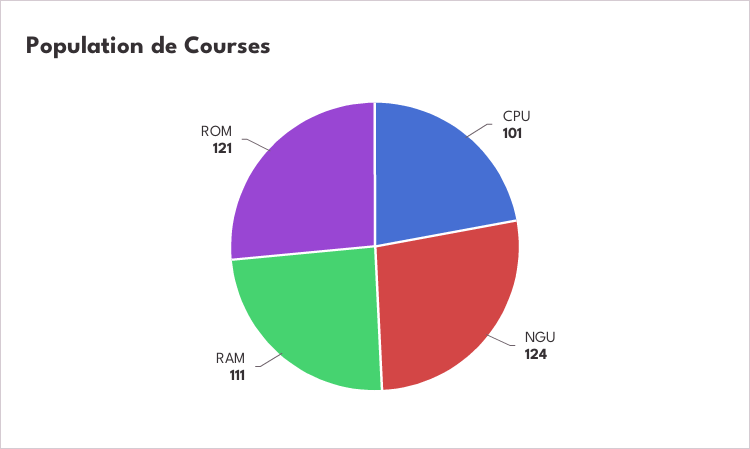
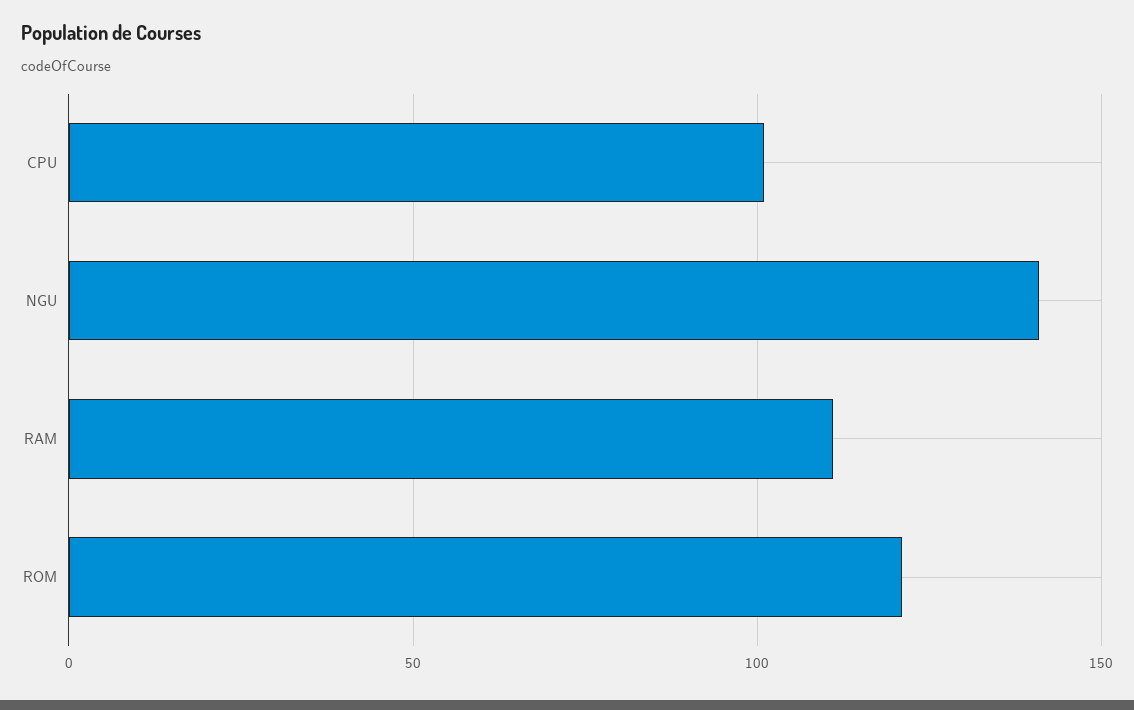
  {
    "CPU": 101,
-   "NGU": 124,
+   "NGU": 140,
    "RAM": 111,
    "ROM": 121
  }

